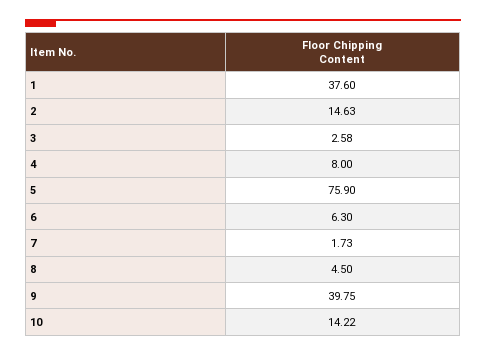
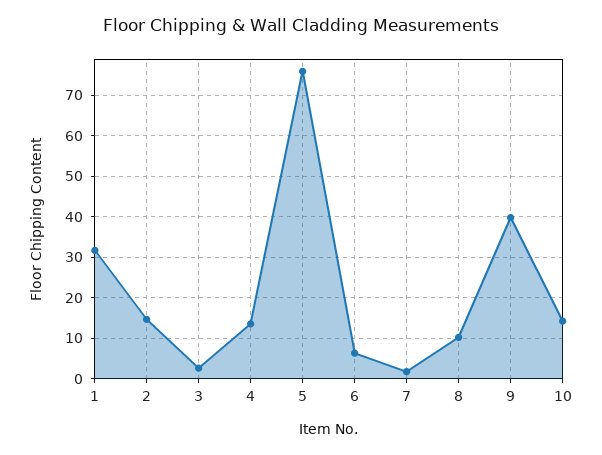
  {
-   "1": 37.6,
+   "1": 32,
    "2": 14.63,
    "3": 2.58,
-   "4": 8,
+   "4": 14,
    "5": 75.9,
    "6": 6.3,
    "7": 1.73,
-   "8": 4.5,
+   "8": 10,
    "9": 39.75,
    "10": 14.22
  }

